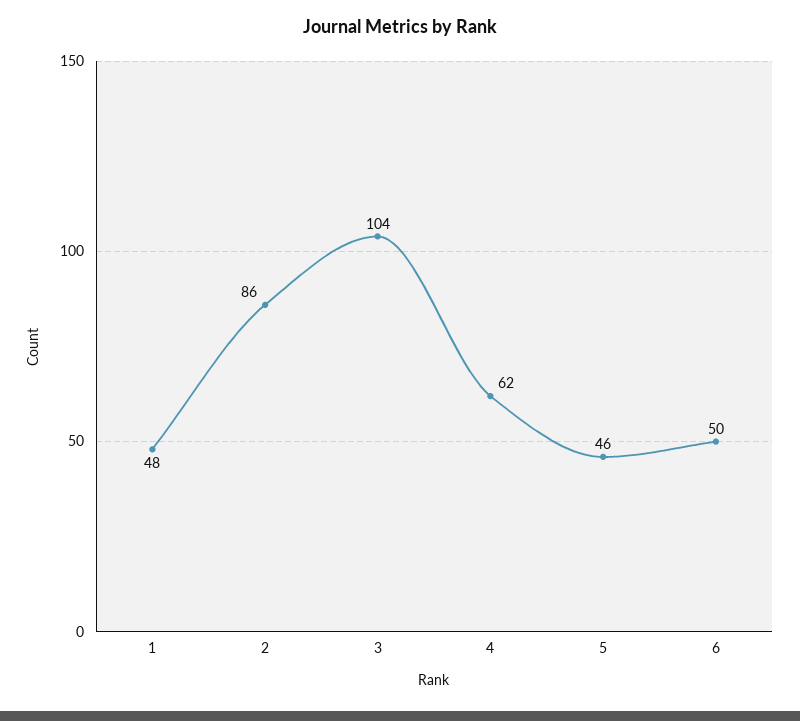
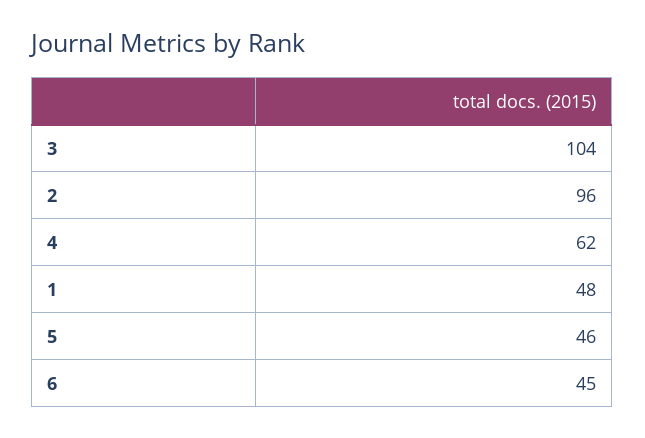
  {
    "1": 48,
-   "2": 86,
+   "2": 96,
    "3": 104,
    "4": 62,
    "5": 46,
-   "6": 50
+   "6": 45
  }

